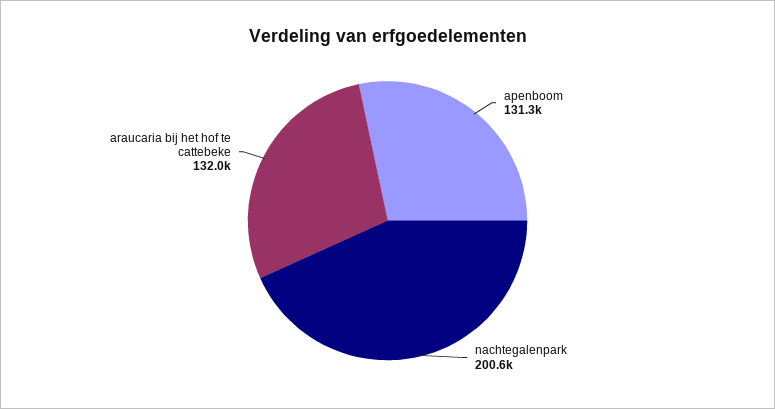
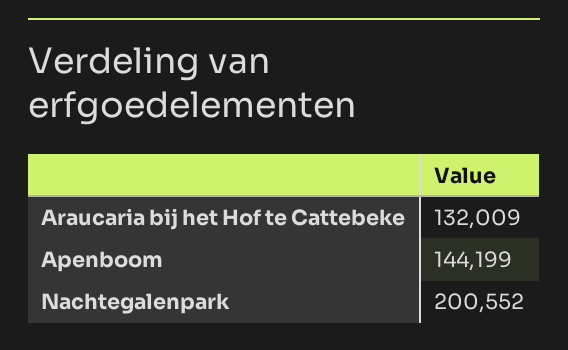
  {
-   "apenboom": 131300,
+   "apenboom": 144199,
    "nachtegalenpark": 200552,
    "araucaria bij het hof te cattebeke": 132009
  }

